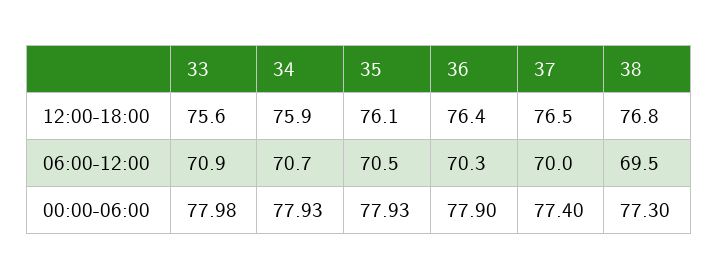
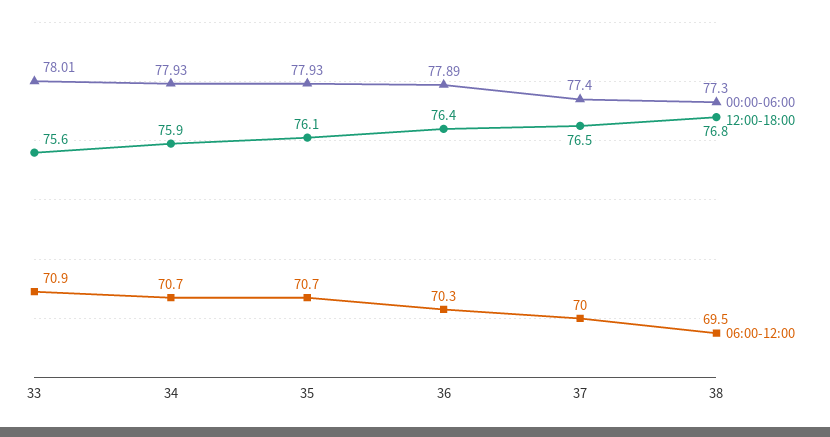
  {
    "12:00-18:00": {
      "33": 75.6,
      "34": 75.9,
      "35": 76.1,
      "36": 76.4,
      "37": 76.5,
      "38": 76.8
    },
    "06:00-12:00": {
      "33": 70.9,
      "34": 70.7,
-     "35": 70.5,
+     "35": 70.7,
      "36": 70.3,
      "37": 70,
      "38": 69.5
    },
    "00:00-06:00": {
-     "33": 77.98,
+     "33": 78.01,
      "34": 77.93,
      "35": 77.93,
-     "36": 77.9,
+     "36": 77.89,
      "37": 77.4,
      "38": 77.3
    }
  }

